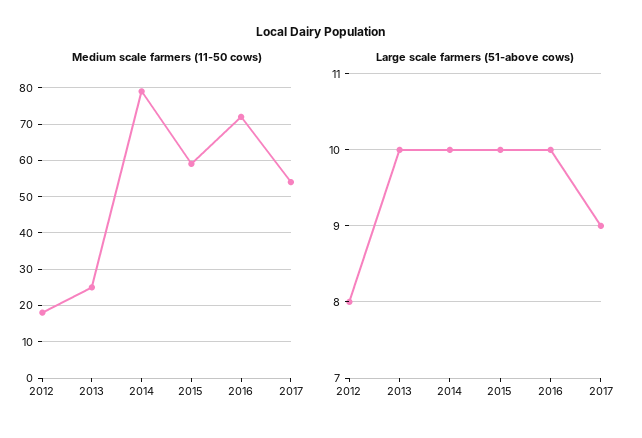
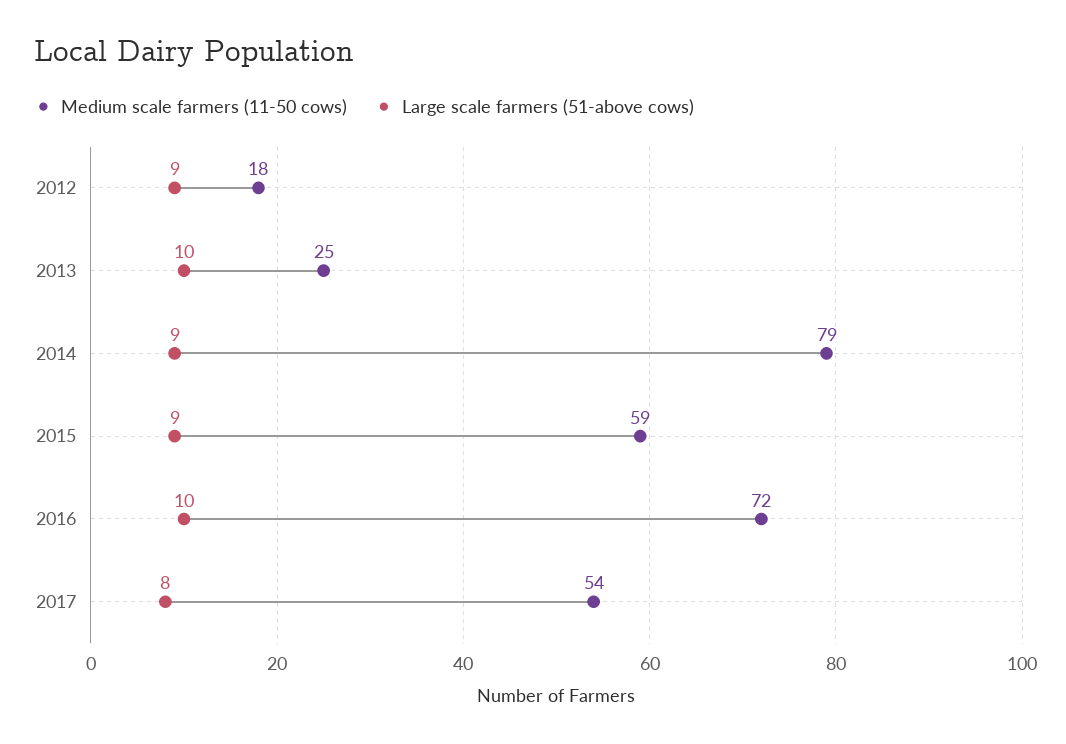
  {
    "Medium scale farmers (11-50 cows)": {
      "2012": 18,
      "2013": 25,
      "2014": 79,
      "2015": 59,
      "2016": 72,
      "2017": 54
    },
    "Large scale farmers (51-above cows)": {
-     "2012": 8,
+     "2012": 9,
      "2013": 10,
-     "2014": 10,
+     "2014": 9,
-     "2015": 10,
+     "2015": 9,
      "2016": 10,
-     "2017": 9
+     "2017": 8
    }
  }

